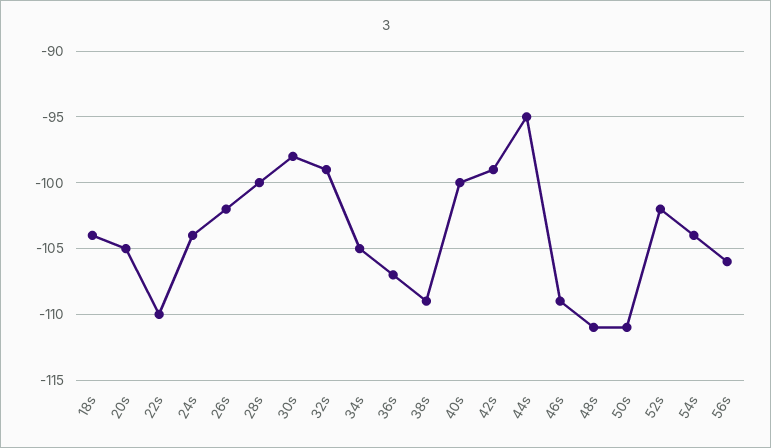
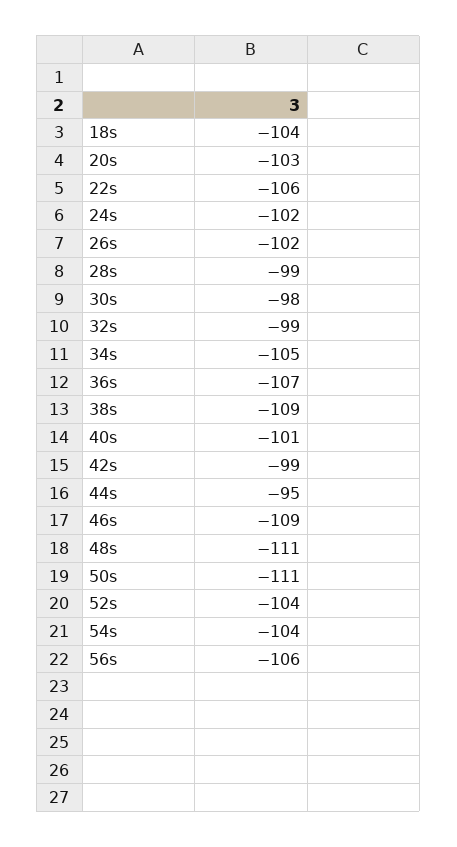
  {
    "18s": -104,
-   "20s": -105,
+   "20s": -103,
-   "22s": -110,
+   "22s": -106,
-   "24s": -104,
+   "24s": -102,
    "26s": -102,
-   "28s": -100,
+   "28s": -99,
    "30s": -98,
    "32s": -99,
    "34s": -105,
    "36s": -107,
    "38s": -109,
-   "40s": -100,
+   "40s": -101,
    "42s": -99,
    "44s": -95,
    "46s": -109,
    "48s": -111,
    "50s": -111,
-   "52s": -102,
+   "52s": -104,
    "54s": -104,
    "56s": -106
  }

